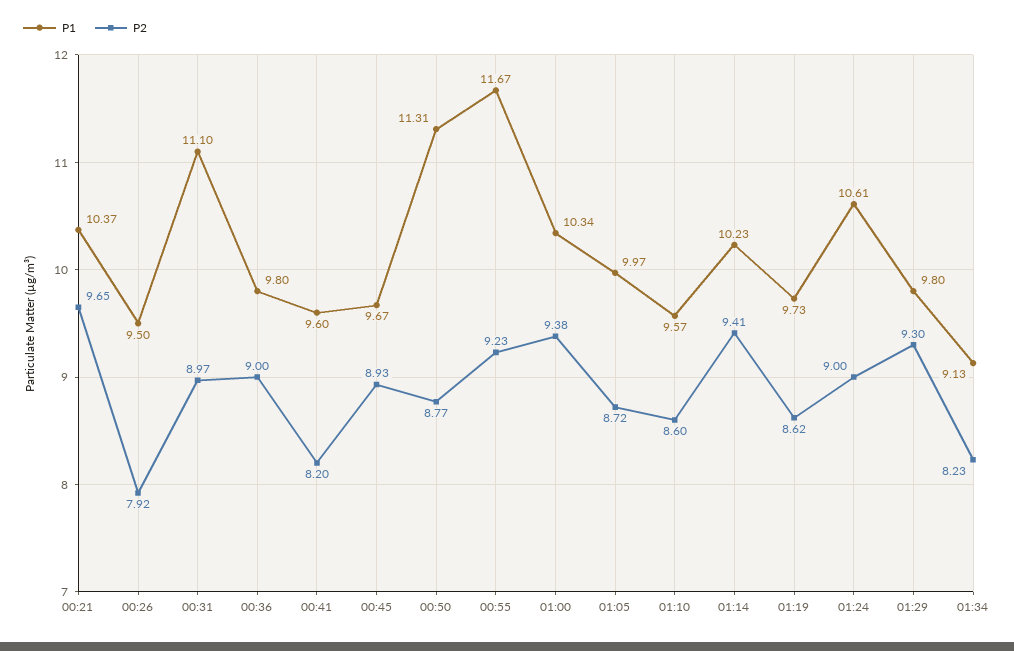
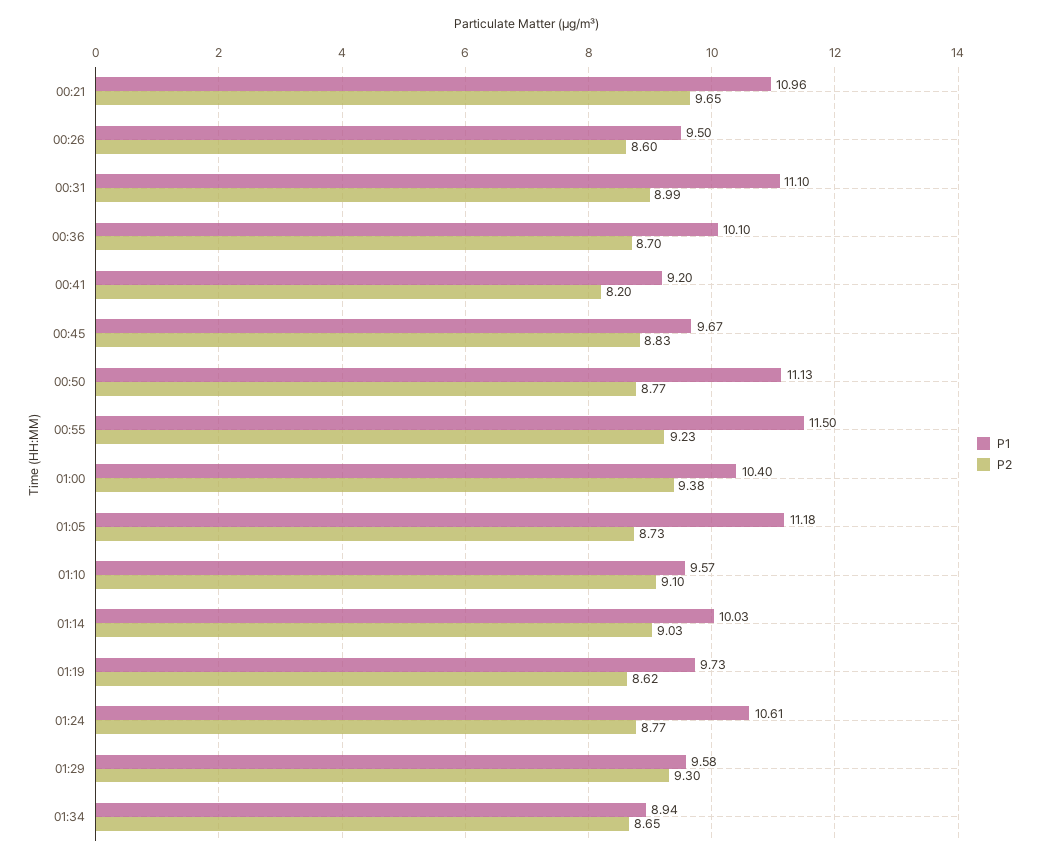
  {
    "P1": {
-     "00:21": 10.37,
+     "00:21": 10.96,
      "00:26": 9.5,
      "00:31": 11.1,
-     "00:36": 9.8,
+     "00:36": 10.1,
-     "00:41": 9.6,
+     "00:41": 9.2,
      "00:45": 9.67,
-     "00:50": 11.31,
+     "00:50": 11.13,
-     "00:55": 11.67,
+     "00:55": 11.5,
-     "01:00": 10.34,
+     "01:00": 10.4,
-     "01:05": 9.97,
+     "01:05": 11.18,
      "01:10": 9.57,
-     "01:14": 10.23,
+     "01:14": 10.03,
      "01:19": 9.73,
      "01:24": 10.61,
-     "01:29": 9.8,
+     "01:29": 9.58,
-     "01:34": 9.13
+     "01:34": 8.94
    },
    "P2": {
      "00:21": 9.65,
-     "00:26": 7.92,
+     "00:26": 8.6,
-     "00:31": 8.97,
+     "00:31": 8.99,
-     "00:36": 9,
+     "00:36": 8.7,
      "00:41": 8.2,
-     "00:45": 8.93,
+     "00:45": 8.83,
      "00:50": 8.77,
      "00:55": 9.23,
      "01:00": 9.38,
-     "01:05": 8.72,
+     "01:05": 8.73,
-     "01:10": 8.6,
+     "01:10": 9.1,
-     "01:14": 9.41,
+     "01:14": 9.03,
      "01:19": 8.62,
-     "01:24": 9,
+     "01:24": 8.77,
      "01:29": 9.3,
-     "01:34": 8.23
+     "01:34": 8.65
    }
  }

